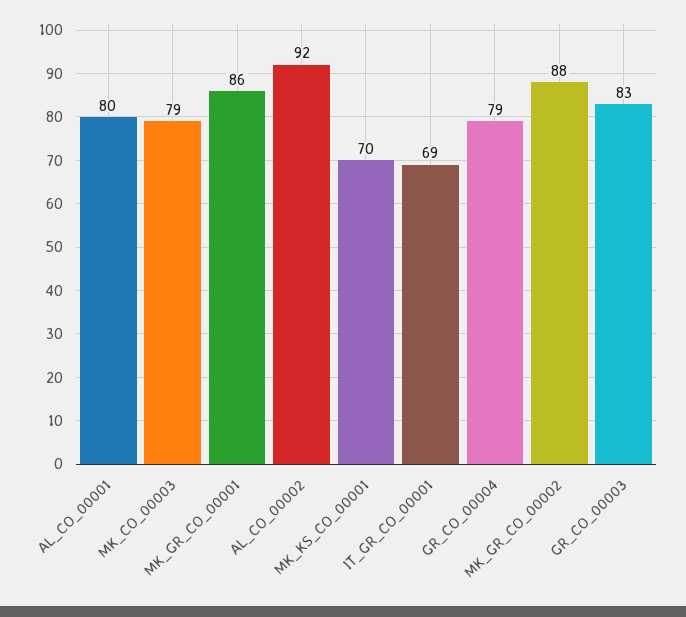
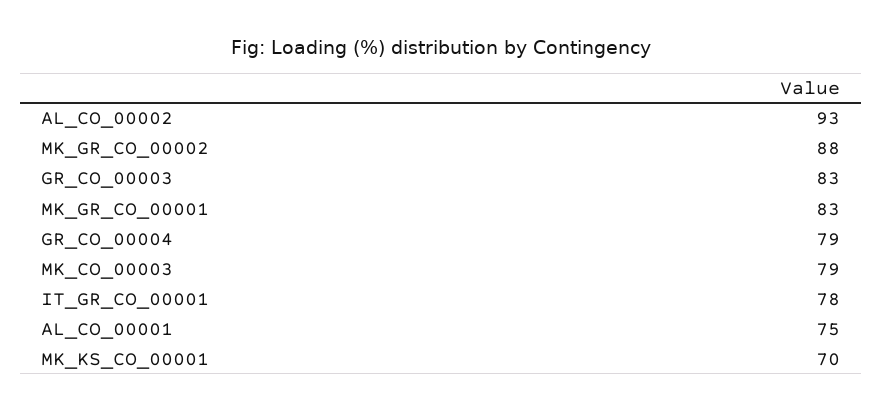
  {
-   "AL_CO_00001": 80,
+   "AL_CO_00001": 75,
    "MK_CO_00003": 79,
-   "MK_GR_CO_00001": 86,
+   "MK_GR_CO_00001": 83,
-   "AL_CO_00002": 92,
+   "AL_CO_00002": 93,
    "MK_KS_CO_00001": 70,
-   "IT_GR_CO_00001": 69,
+   "IT_GR_CO_00001": 78,
    "GR_CO_00004": 79,
    "MK_GR_CO_00002": 88,
    "GR_CO_00003": 83
  }

